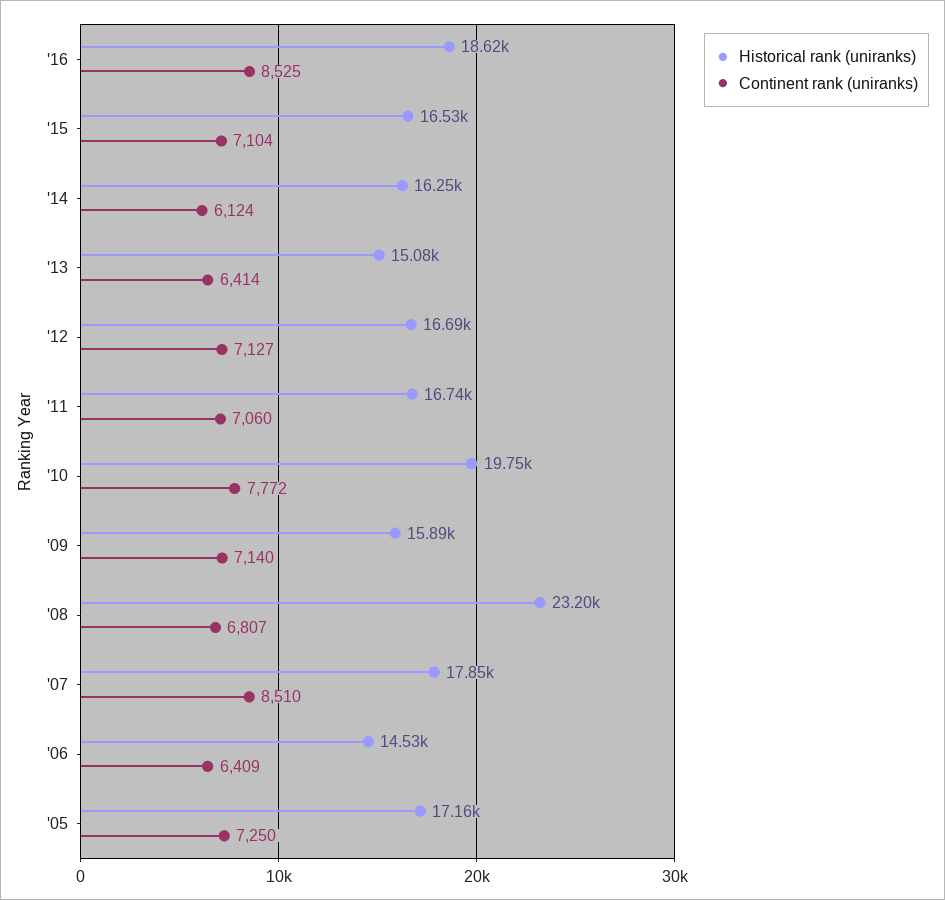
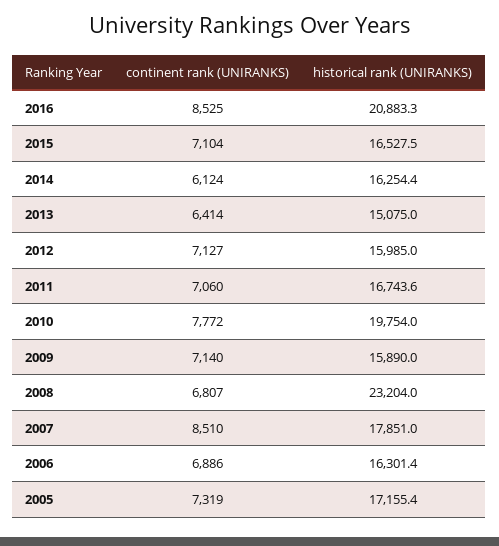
  {
    "Historical rank (uniranks)": {
-     "'16": 18620,
+     "'16": 20883.3,
      "'15": 16527.5,
      "'14": 16254.4,
      "'13": 15075,
-     "'12": 16690,
+     "'12": 15985,
      "'11": 16743.6,
      "'10": 19754,
      "'09": 15890,
      "'08": 23204,
      "'07": 17851,
-     "'06": 14530,
+     "'06": 16301.4,
      "'05": 17155.4
    },
    "Continent rank (uniranks)": {
      "'16": 8525,
      "'15": 7104,
      "'14": 6124,
      "'13": 6414,
      "'12": 7127,
      "'11": 7060,
      "'10": 7772,
      "'09": 7140,
      "'08": 6807,
      "'07": 8510,
-     "'06": 6409,
+     "'06": 6886,
-     "'05": 7250
+     "'05": 7319
    }
  }

